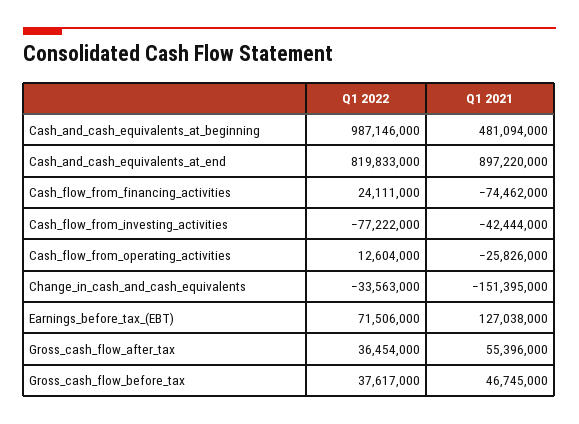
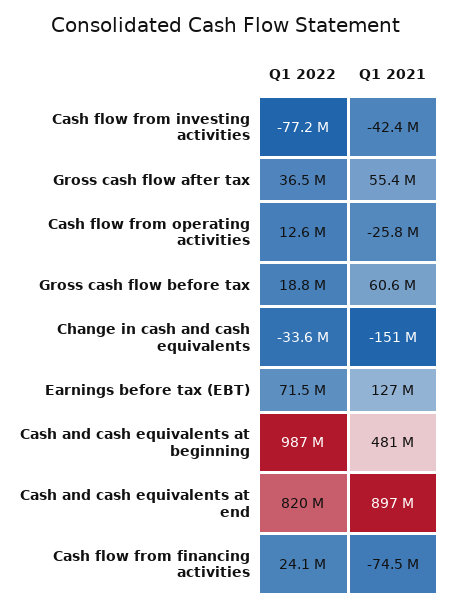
  {
    "Q1 2022": {
      "Cash_and_cash_equivalents_at_beginning": 987146000,
      "Cash_and_cash_equivalents_at_end": 819833000,
      "Cash_flow_from_financing_activities": 24111000,
      "Cash_flow_from_investing_activities": -77222000,
      "Cash_flow_from_operating_activities": 12604000,
      "Change_in_cash_and_cash_equivalents": -33563000,
      "Earnings_before_tax_(EBT)": 71506000,
      "Gross_cash_flow_after_tax": 36454000,
-     "Gross_cash_flow_before_tax": 37617000
+     "Gross_cash_flow_before_tax": 18800000
    },
    "Q1 2021": {
      "Cash_and_cash_equivalents_at_beginning": 481094000,
      "Cash_and_cash_equivalents_at_end": 897220000,
      "Cash_flow_from_financing_activities": -74462000,
      "Cash_flow_from_investing_activities": -42444000,
      "Cash_flow_from_operating_activities": -25826000,
      "Change_in_cash_and_cash_equivalents": -151395000,
      "Earnings_before_tax_(EBT)": 127038000,
      "Gross_cash_flow_after_tax": 55396000,
-     "Gross_cash_flow_before_tax": 46745000
+     "Gross_cash_flow_before_tax": 60600000
    }
  }

